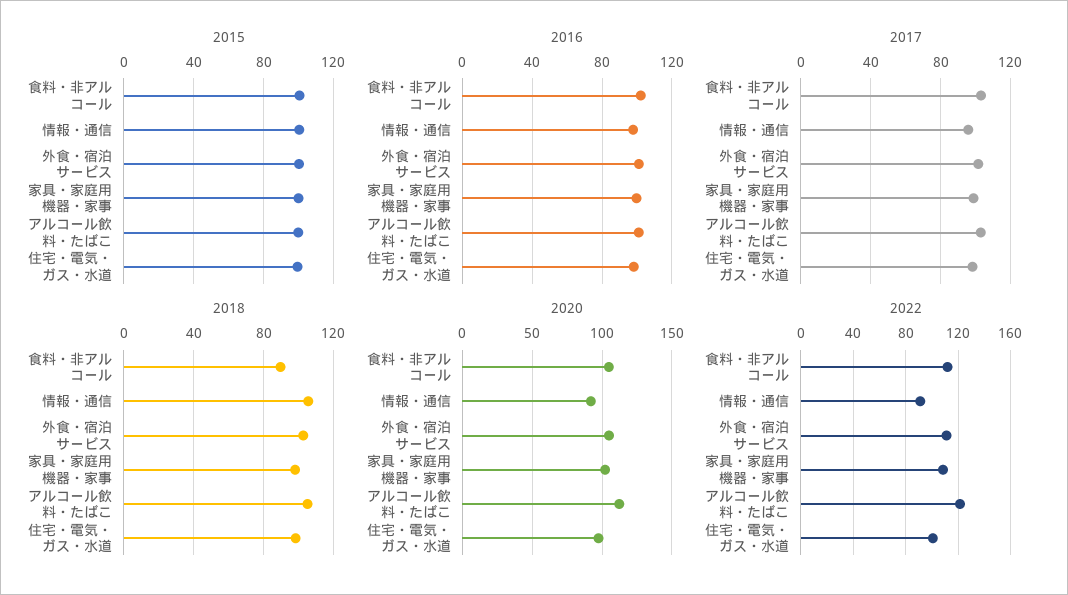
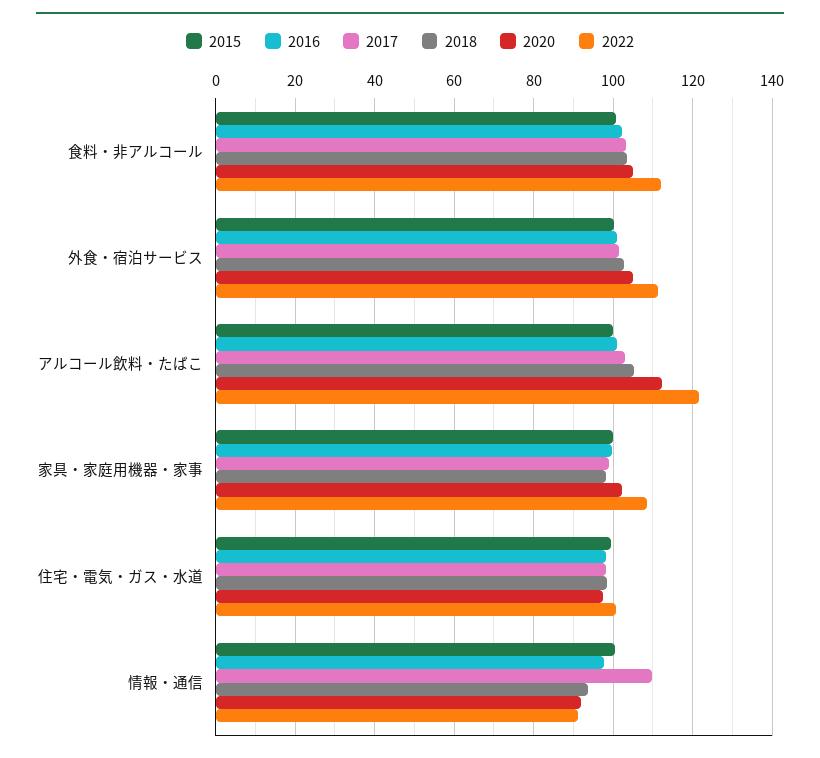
  {
    "2015": {
      "食料・非アルコール": 100,
      "情報・通信": 100,
      "外食・宿泊サービス": 100,
      "家具・家庭用機器・家事": 100,
      "アルコール飲料・たばこ": 100,
      "住宅・電気・ガス・水道": 100
    },
    "2016": {
      "食料・非アルコール": 102,
      "情報・通信": 98,
      "外食・宿泊サービス": 102,
      "家具・家庭用機器・家事": 100,
      "アルコール飲料・たばこ": 102,
      "住宅・電気・ガス・水道": 98
    },
    "2017": {
      "食料・非アルコール": 104,
-     "情報・通信": 95,
+     "情報・通信": 110,
      "外食・宿泊サービス": 102,
      "家具・家庭用機器・家事": 98,
      "アルコール飲料・たばこ": 104,
      "住宅・電気・ガス・水道": 98
    },
    "2018": {
-     "食料・非アルコール": 90,
+     "食料・非アルコール": 104,
-     "情報・通信": 105,
+     "情報・通信": 94,
      "外食・宿泊サービス": 102,
      "家具・家庭用機器・家事": 98,
      "アルコール飲料・たばこ": 106,
      "住宅・電気・ガス・水道": 98
    },
    "2020": {
      "食料・非アルコール": 104,
      "情報・通信": 92,
      "外食・宿泊サービス": 106,
      "家具・家庭用機器・家事": 102,
      "アルコール飲料・たばこ": 112,
      "住宅・電気・ガス・水道": 98
    },
    "2022": {
      "食料・非アルコール": 112,
      "情報・通信": 92,
      "外食・宿泊サービス": 112,
      "家具・家庭用機器・家事": 108,
      "アルコール飲料・たばこ": 122,
      "住宅・電気・ガス・水道": 100
    }
  }

